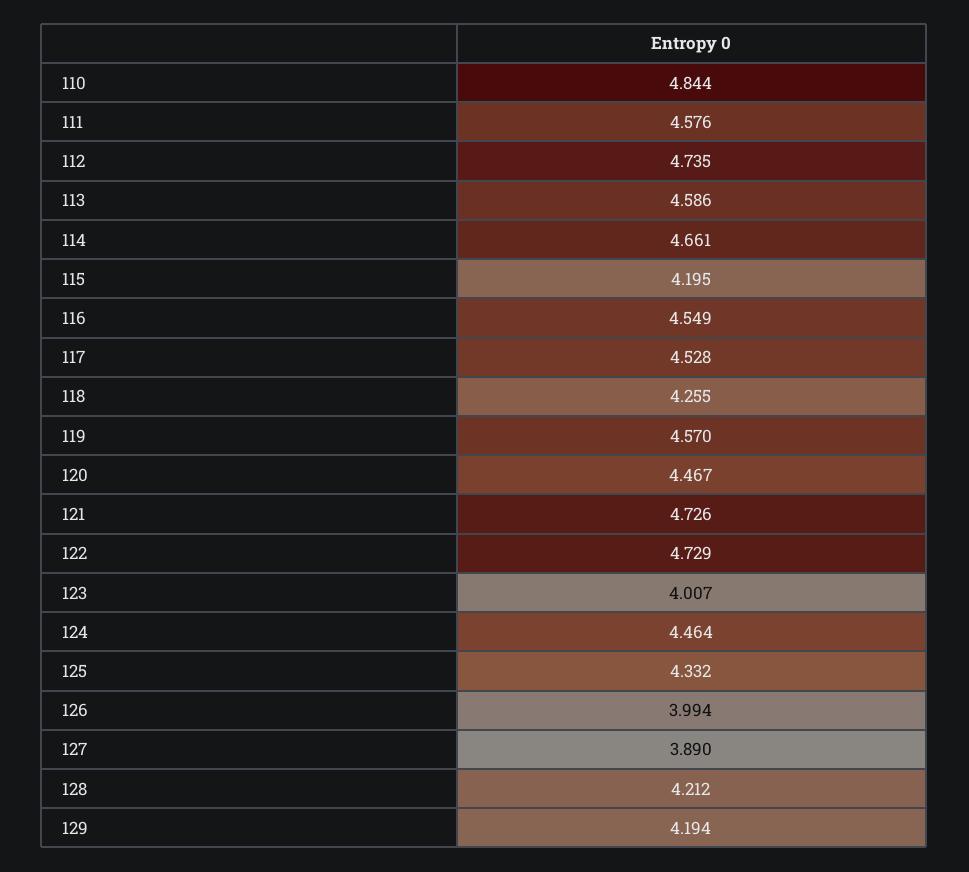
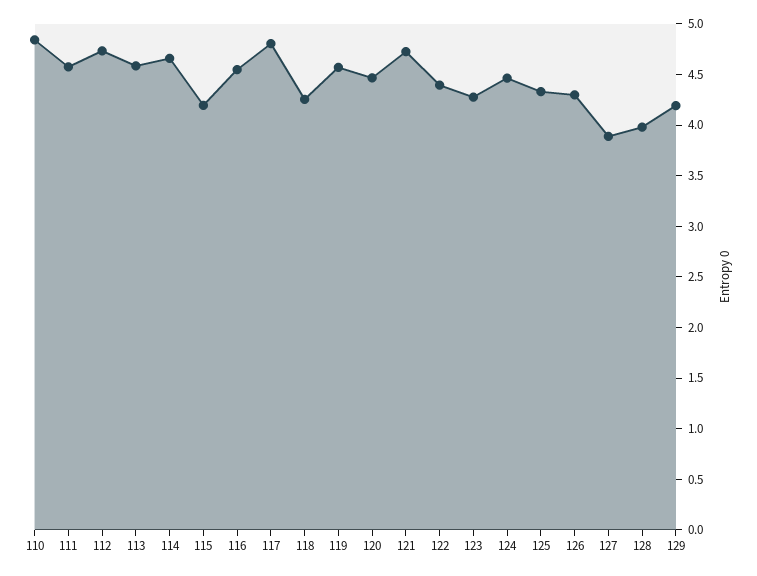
  {
    "110": 4.844,
    "111": 4.576,
    "112": 4.735,
    "113": 4.586,
    "114": 4.661,
    "115": 4.195,
    "116": 4.549,
-   "117": 4.528,
+   "117": 4.8,
    "118": 4.255,
    "119": 4.57,
    "120": 4.467,
    "121": 4.726,
-   "122": 4.729,
+   "122": 4.4,
-   "123": 4.007,
+   "123": 4.3,
    "124": 4.464,
    "125": 4.332,
-   "126": 3.994,
+   "126": 4.3,
    "127": 3.89,
-   "128": 4.212,
+   "128": 4,
    "129": 4.194
  }

